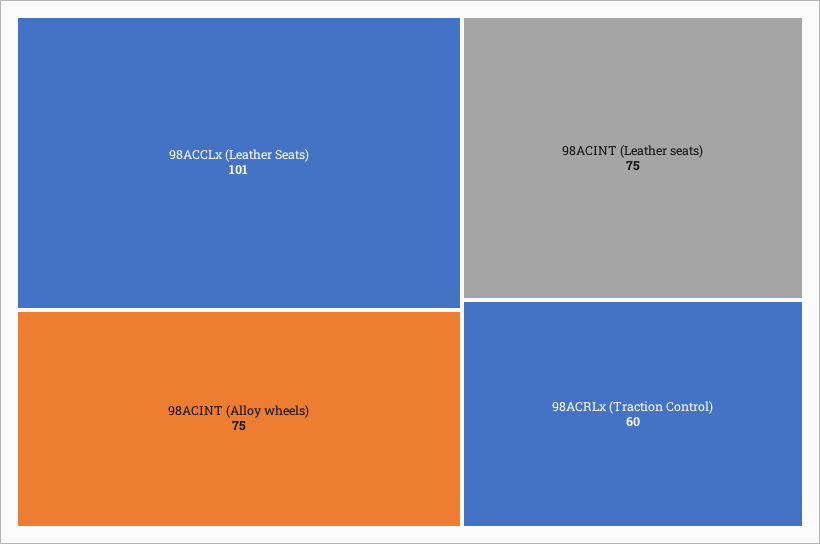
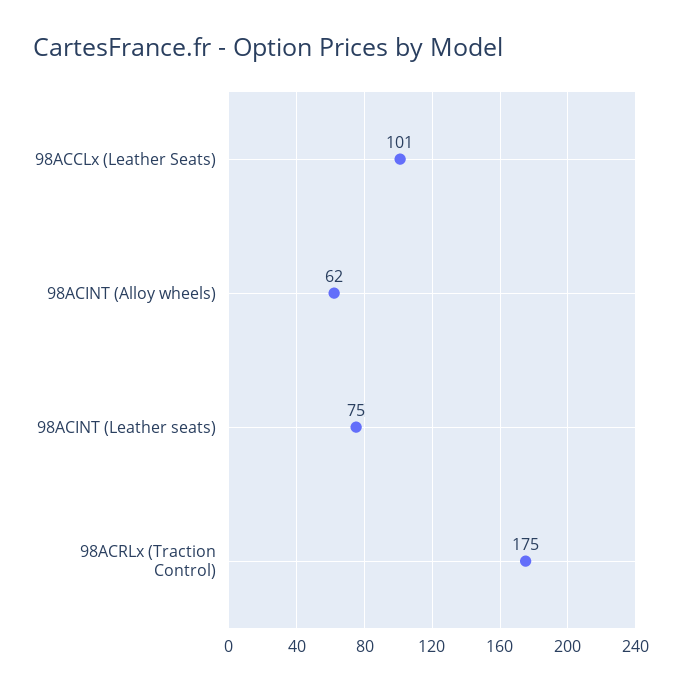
  {
    "98ACCLx (Leather Seats)": 101,
-   "98ACINT (Alloy wheels)": 75,
+   "98ACINT (Alloy wheels)": 62,
    "98ACINT (Leather seats)": 75,
-   "98ACRLx (Traction Control)": 60
+   "98ACRLx (Traction Control)": 175
  }

